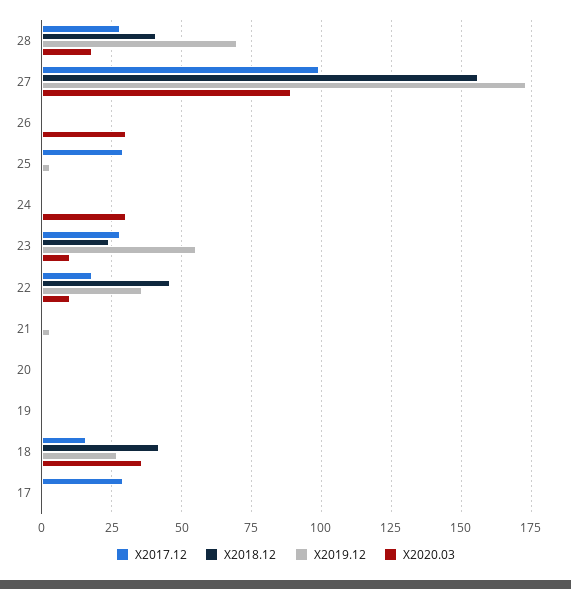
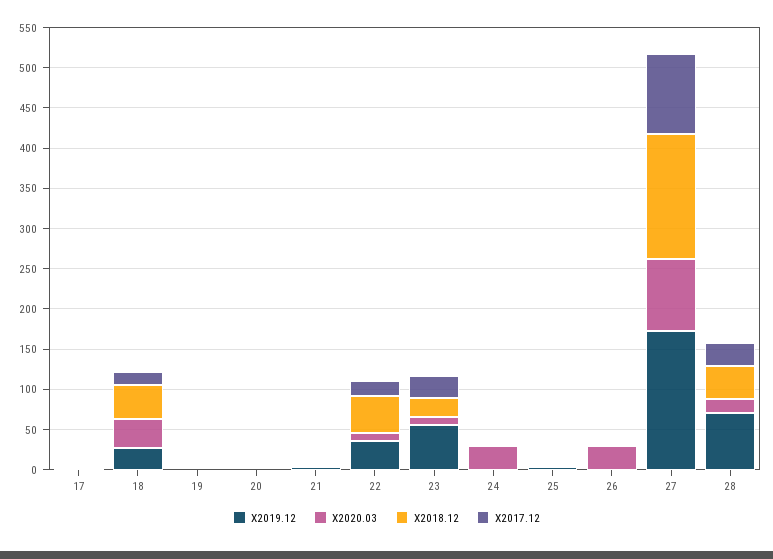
  {
    "X2017.12": {
      "28": 30,
      "27": 100,
      "26": 0,
-     "25": 30,
+     "25": 0,
      "24": 0,
      "23": 30,
      "22": 20,
      "21": 0,
      "20": 0,
      "19": 0,
      "18": 15,
-     "17": 30
+     "17": 0
    },
    "X2018.12": {
      "28": 40,
      "27": 155,
      "26": 0,
      "25": 0,
      "24": 0,
      "23": 25,
      "22": 45,
      "21": 0,
      "20": 0,
      "19": 0,
      "18": 40,
      "17": 0
    },
    "X2019.12": {
      "28": 70,
      "27": 175,
      "26": 0,
      "25": 5,
      "24": 0,
      "23": 55,
      "22": 35,
      "21": 5,
      "20": 0,
      "19": 0,
      "18": 25,
      "17": 0
    },
    "X2020.03": {
      "28": 20,
      "27": 90,
      "26": 30,
      "25": 0,
      "24": 30,
      "23": 10,
      "22": 10,
      "21": 0,
      "20": 0,
      "19": 0,
      "18": 35,
      "17": 0
    }
  }

